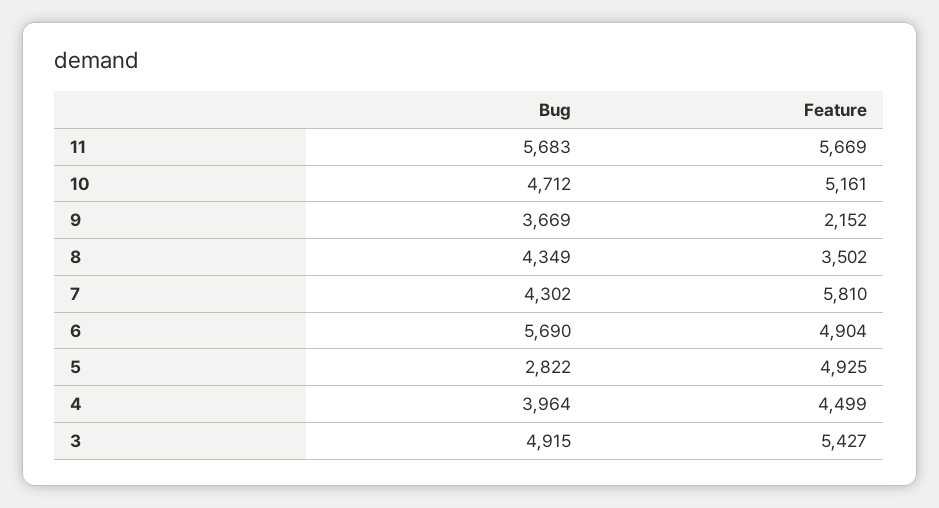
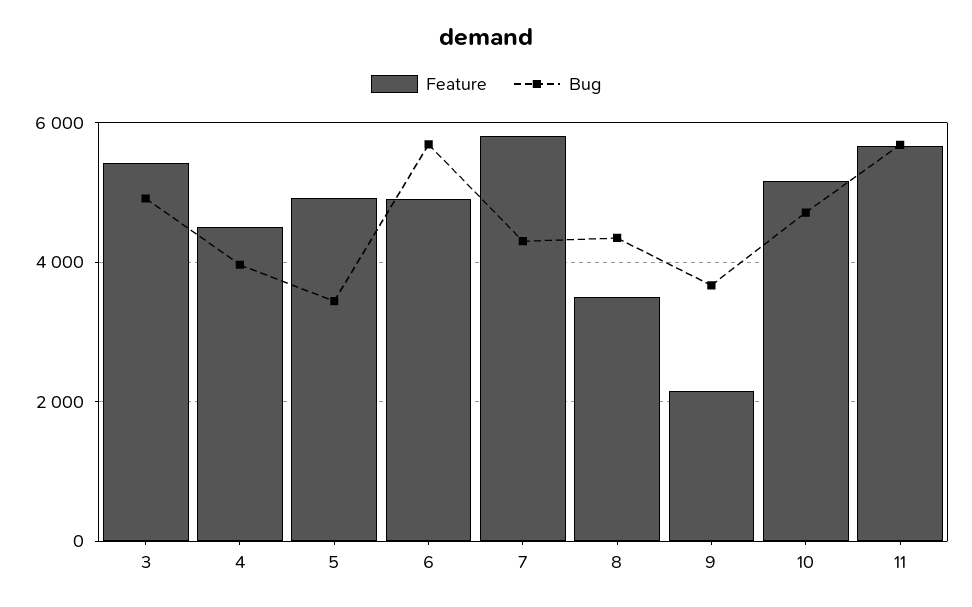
  {
    "Bug": {
      "11": 5683,
      "10": 4712,
      "9": 3669,
      "8": 4349,
      "7": 4302,
      "6": 5690,
-     "5": 2822,
+     "5": 3400,
      "4": 3964,
      "3": 4915
    },
    "Feature": {
      "11": 5669,
      "10": 5161,
      "9": 2152,
      "8": 3502,
      "7": 5810,
      "6": 4904,
      "5": 4925,
      "4": 4499,
      "3": 5427
    }
  }

